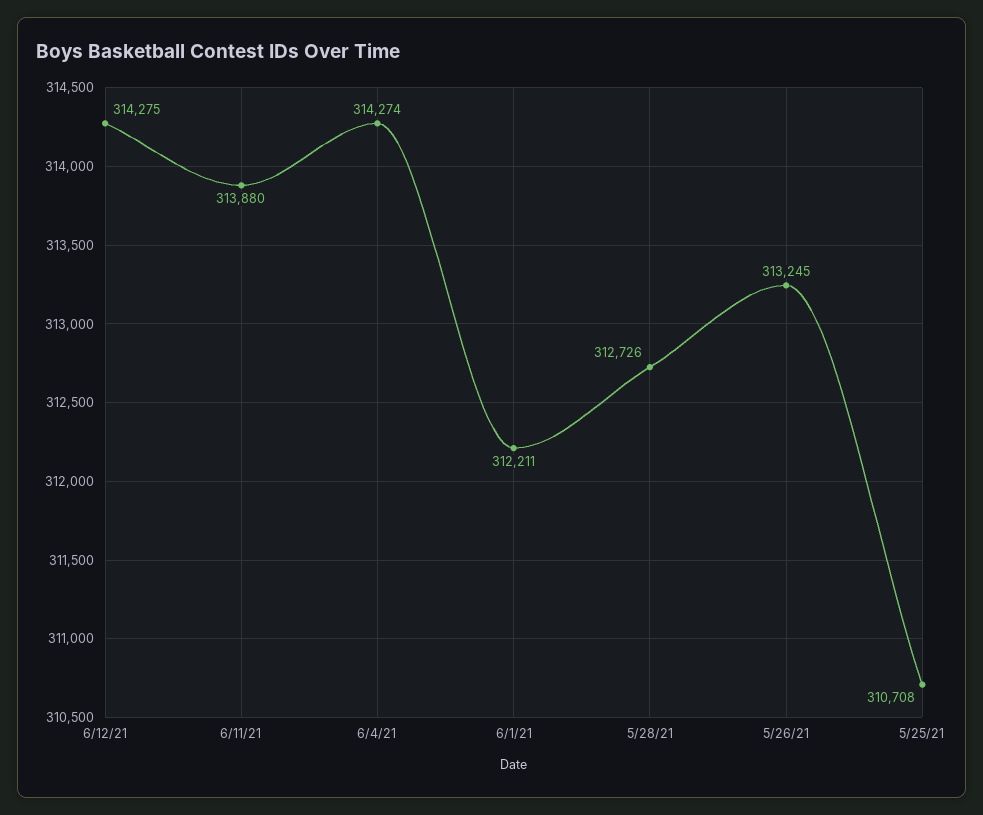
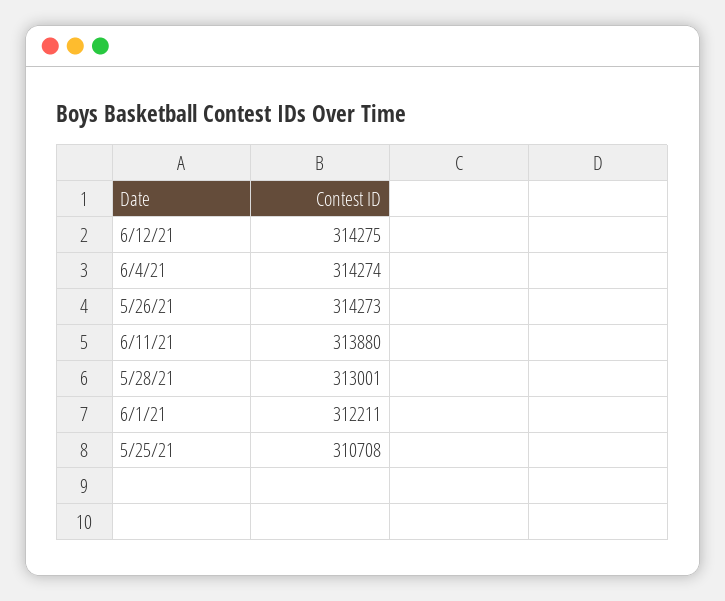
  {
    "6/12/21": 314275,
    "6/11/21": 313880,
    "6/4/21": 314274,
    "6/1/21": 312211,
-   "5/28/21": 312726,
+   "5/28/21": 313001,
-   "5/26/21": 313245,
+   "5/26/21": 314273,
    "5/25/21": 310708
  }

